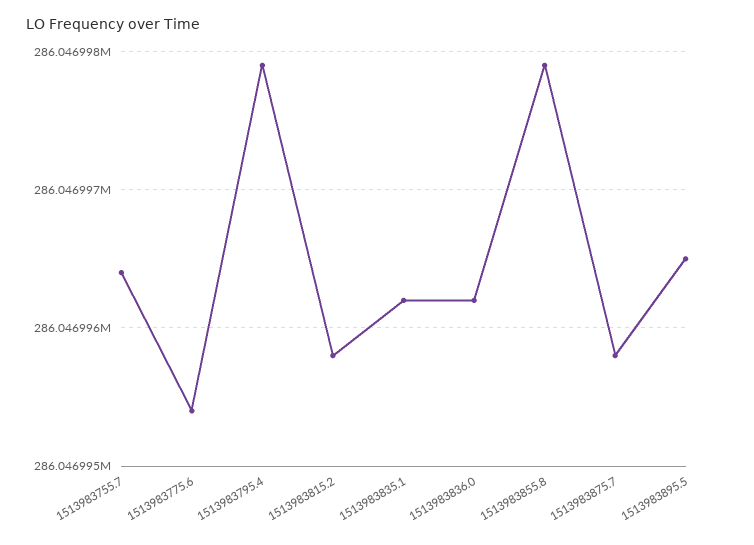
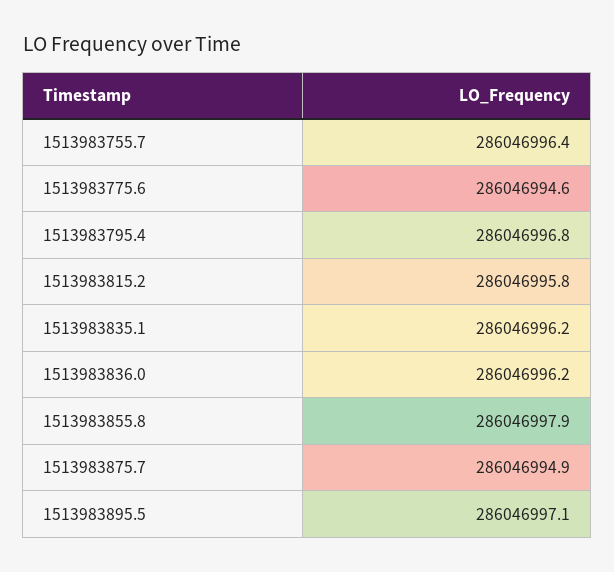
  {
    "1513983755.7": 286046996.4,
-   "1513983775.6": 286046995.4,
+   "1513983775.6": 286046994.6,
-   "1513983795.4": 286046997.9,
+   "1513983795.4": 286046996.8,
    "1513983815.2": 286046995.8,
    "1513983835.1": 286046996.2,
    "1513983836.0": 286046996.2,
    "1513983855.8": 286046997.9,
-   "1513983875.7": 286046995.8,
+   "1513983875.7": 286046994.9,
-   "1513983895.5": 286046996.5
+   "1513983895.5": 286046997.1
  }

